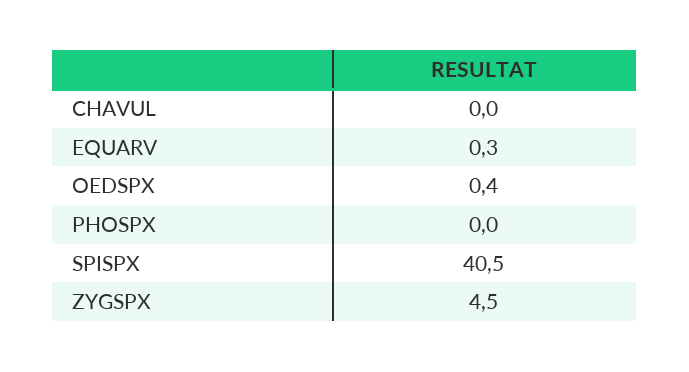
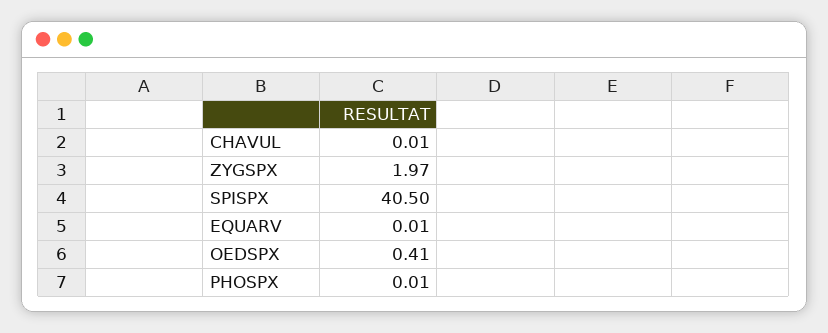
  {
    "CHAVUL": 0.01,
-   "EQUARV": 0.3,
+   "EQUARV": 0.01,
    "OEDSPX": 0.41,
    "PHOSPX": 0.01,
    "SPISPX": 40.5,
-   "ZYGSPX": 4.5
+   "ZYGSPX": 1.97
  }

